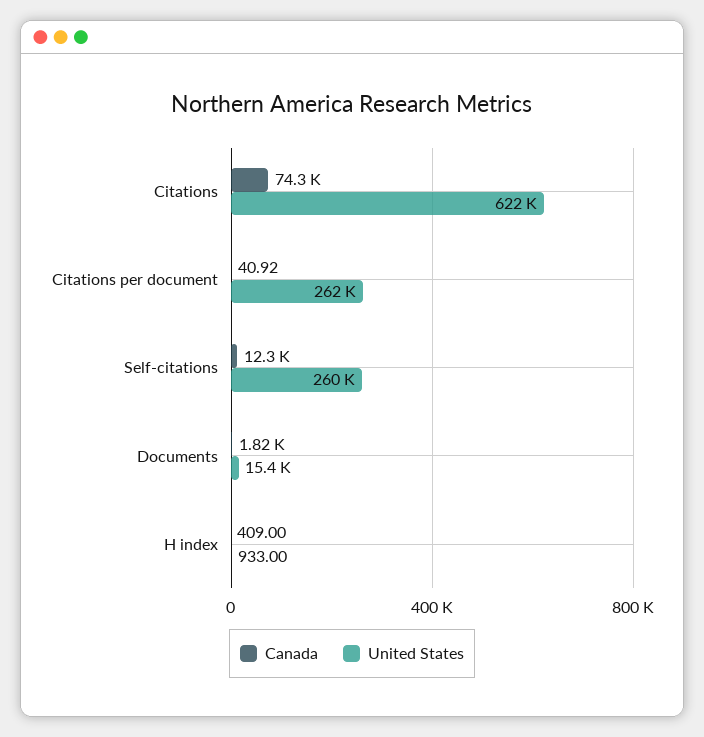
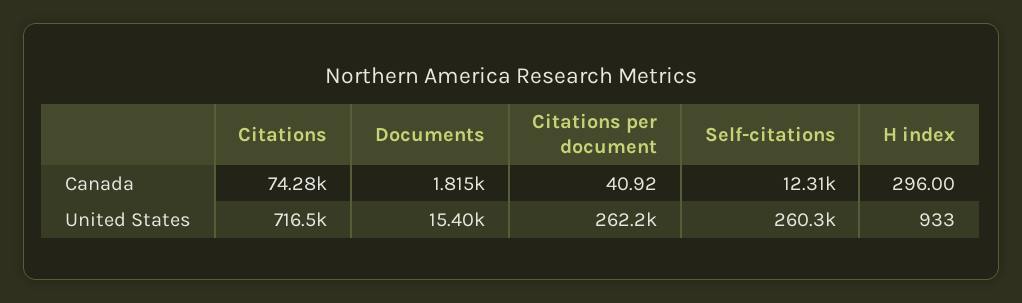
  {
    "Canada": {
      "Citations": 74280,
      "Citations per document": 40.92,
      "Self-citations": 12310,
      "Documents": 1815,
-     "H index": 409
+     "H index": 296
    },
    "United States": {
-     "Citations": 622000,
+     "Citations": 716500,
      "Citations per document": 262200,
      "Self-citations": 260300,
      "Documents": 15400,
      "H index": 933
    }
  }

